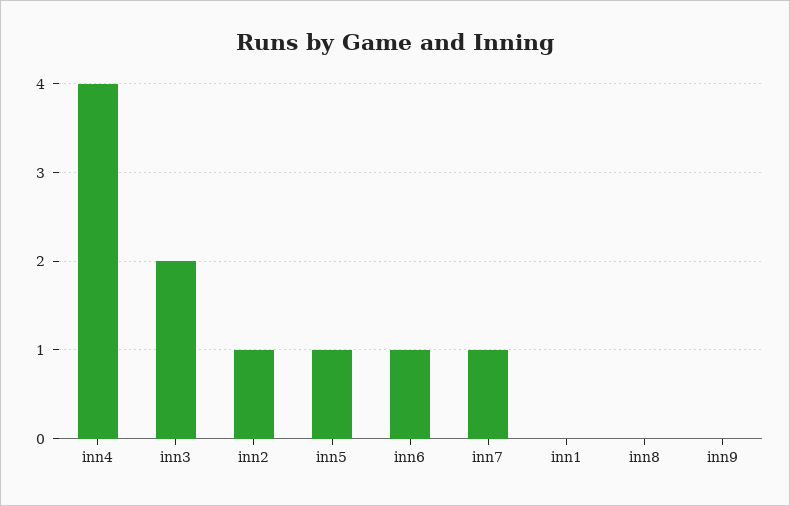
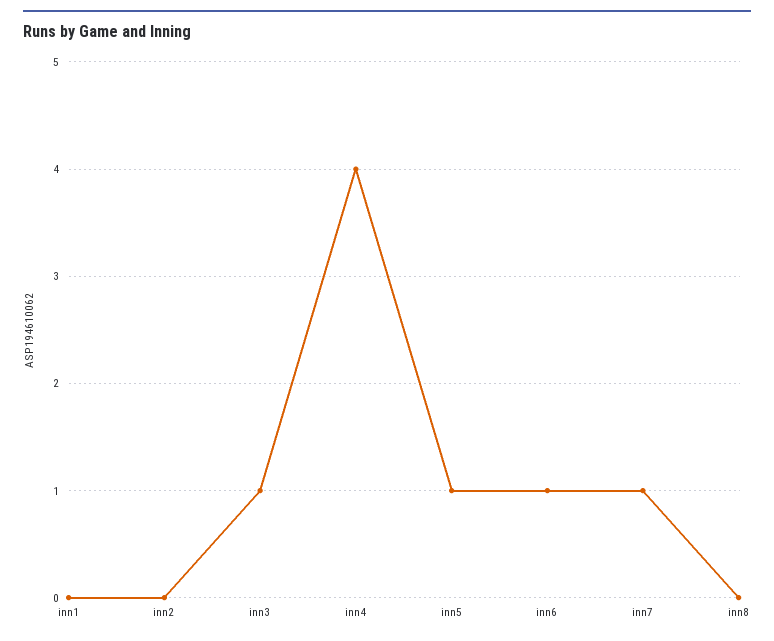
  {
    "inn4": 4,
-   "inn3": 2,
+   "inn3": 1,
-   "inn2": 1,
+   "inn2": 0,
    "inn5": 1,
    "inn6": 1,
    "inn7": 1,
    "inn1": 0,
-   "inn8": 0,
+   "inn8": 0
-   "inn9": 0
  }

